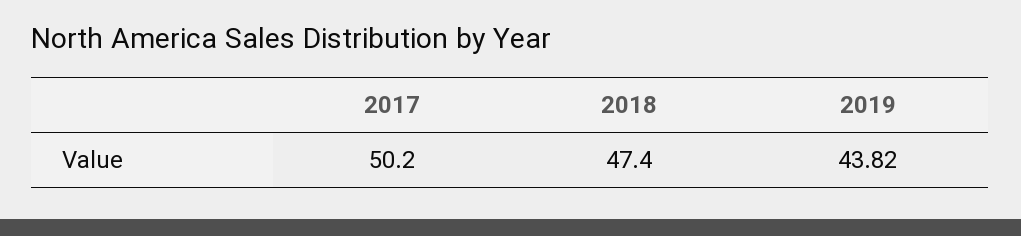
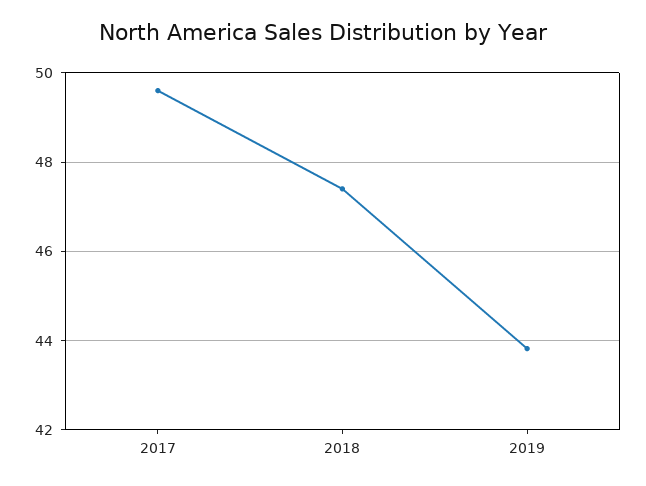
  {
-   "2017": 50.2,
+   "2017": 49.6,
    "2018": 47.4,
    "2019": 43.82
  }

